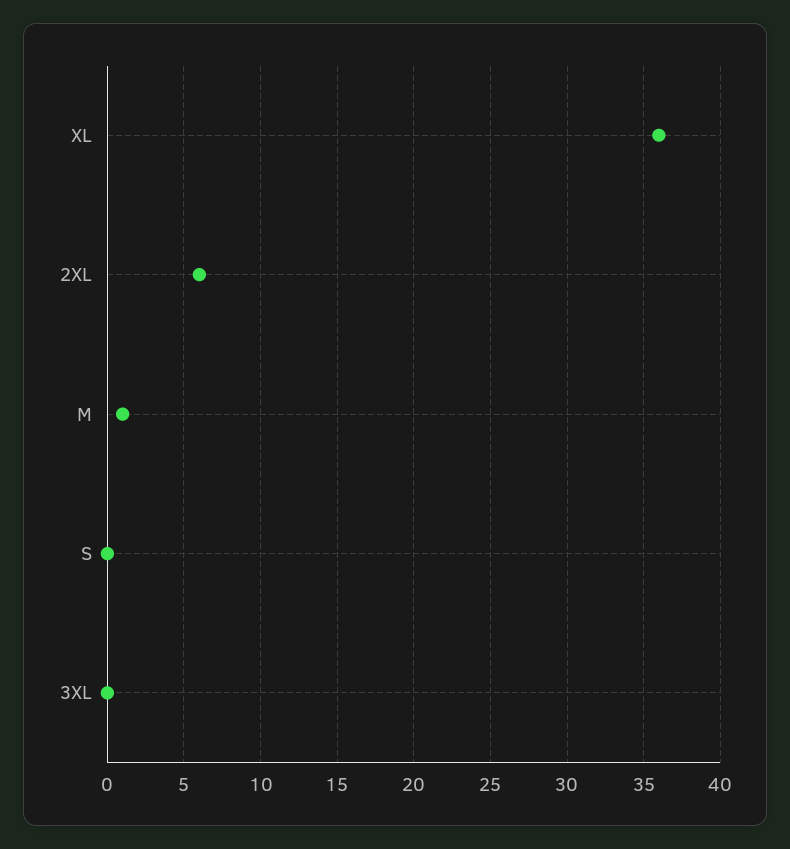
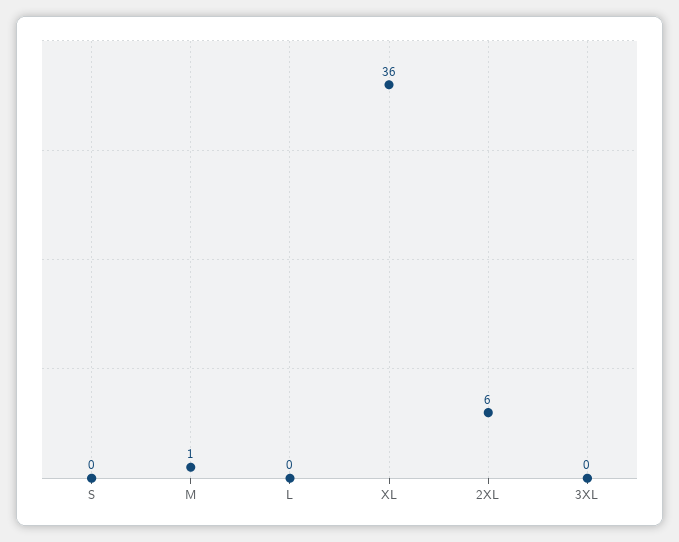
  {
    "XL": 36,
    "2XL": 6,
    "M": 1,
    "S": 0,
-   "3XL": 0
+   "3XL": 0,
+   "L": 0
  }

